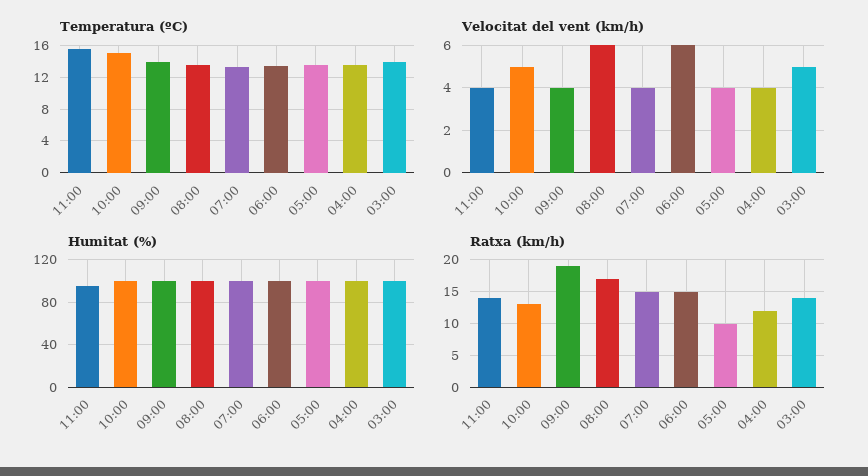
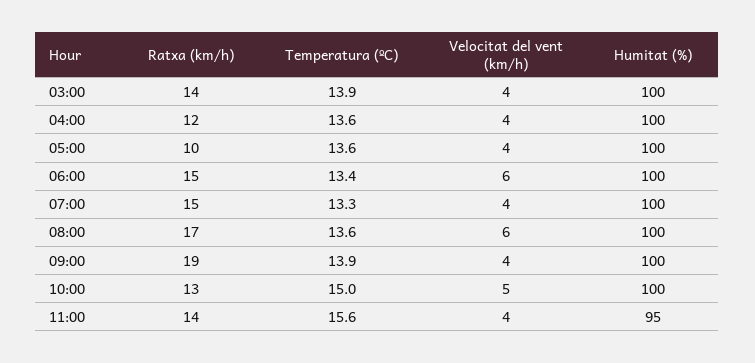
  {
    "Temperatura (ºC)": {
      "11:00": 15.6,
      "10:00": 15,
      "09:00": 13.9,
      "08:00": 13.6,
      "07:00": 13.3,
      "06:00": 13.4,
      "05:00": 13.6,
      "04:00": 13.6,
      "03:00": 13.9
    },
    "Velocitat del vent (km/h)": {
      "11:00": 4,
      "10:00": 5,
      "09:00": 4,
      "08:00": 6,
      "07:00": 4,
      "06:00": 6,
      "05:00": 4,
      "04:00": 4,
-     "03:00": 5
+     "03:00": 4
    },
    "Humitat (%)": {
      "11:00": 95,
      "10:00": 100,
      "09:00": 100,
      "08:00": 100,
      "07:00": 100,
      "06:00": 100,
      "05:00": 100,
      "04:00": 100,
      "03:00": 100
    },
    "Ratxa (km/h)": {
      "11:00": 14,
      "10:00": 13,
      "09:00": 19,
      "08:00": 17,
      "07:00": 15,
      "06:00": 15,
      "05:00": 10,
      "04:00": 12,
      "03:00": 14
    }
  }

